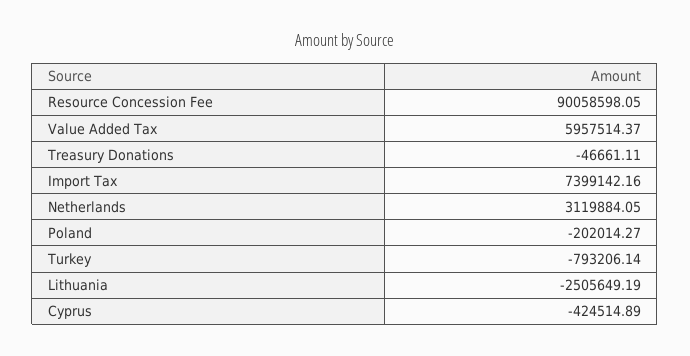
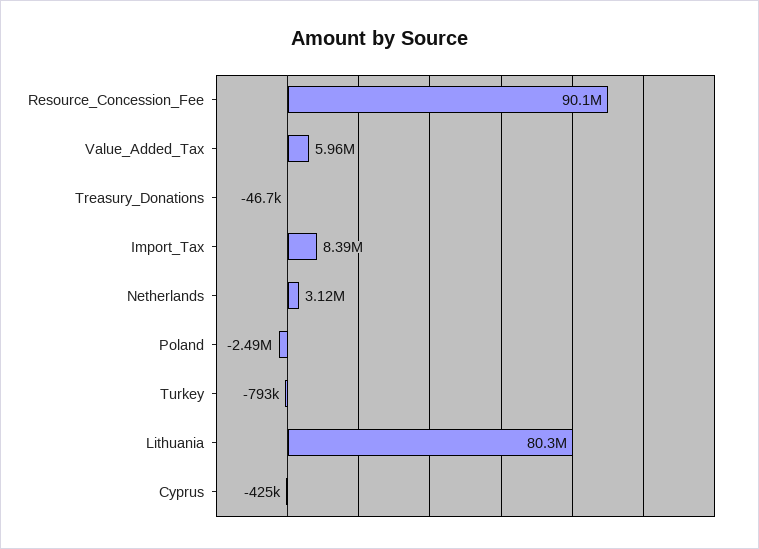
  {
    "Resource Concession Fee": 90058598.05,
    "Value Added Tax": 5957514.37,
    "Treasury Donations": -46661.11,
-   "Import Tax": 7399142.16,
+   "Import Tax": 8390000,
    "Netherlands": 3119884.05,
-   "Poland": -202014.27,
+   "Poland": -2490000,
    "Turkey": -793206.14,
-   "Lithuania": -2505649.19,
+   "Lithuania": 80300000,
    "Cyprus": -424514.89
  }

